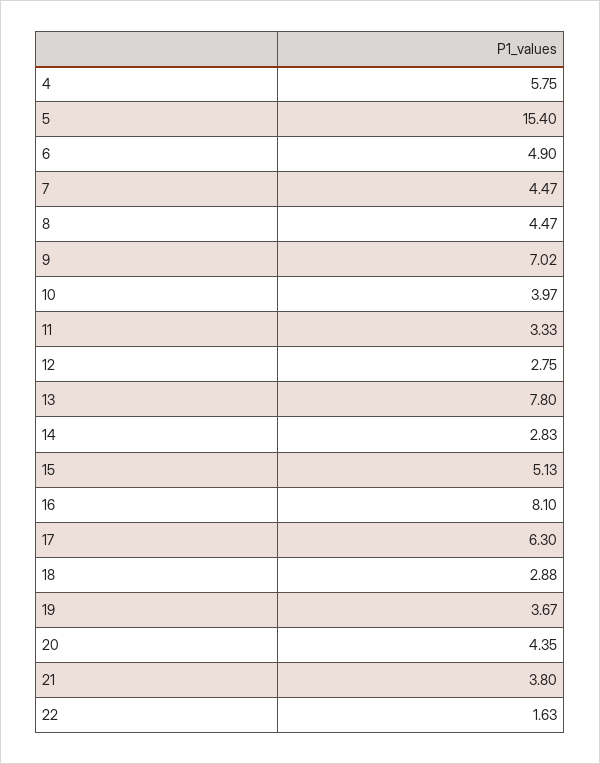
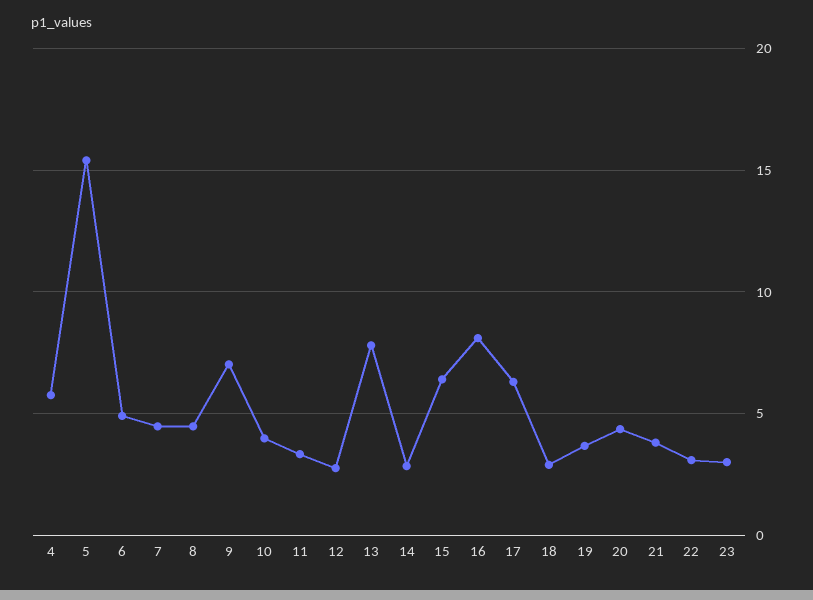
  {
    "4": 5.75,
    "5": 15.4,
    "6": 4.9,
    "7": 4.47,
    "8": 4.47,
    "9": 7.02,
    "10": 3.97,
    "11": 3.33,
    "12": 2.75,
    "13": 7.8,
    "14": 2.83,
-   "15": 5.13,
+   "15": 6.5,
    "16": 8.1,
    "17": 6.3,
    "18": 2.88,
    "19": 3.67,
    "20": 4.35,
    "21": 3.8,
-   "22": 1.63
+   "22": 3,
+   "23": 3
  }

